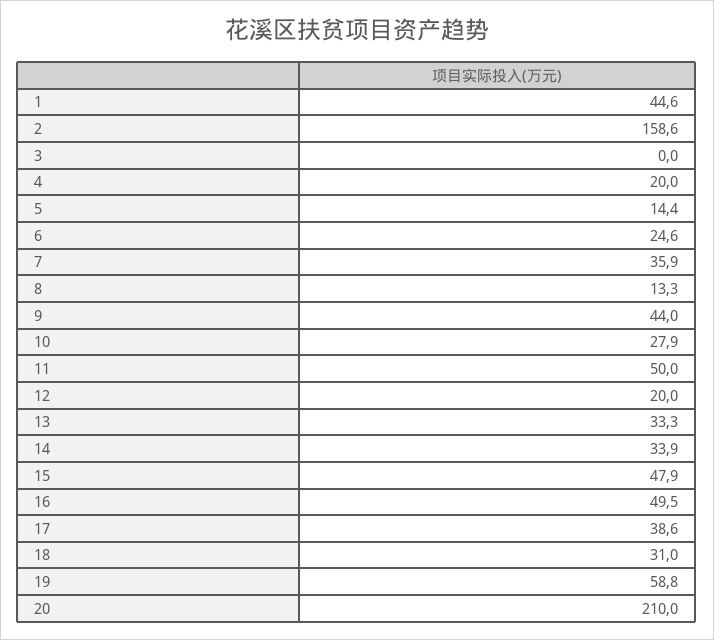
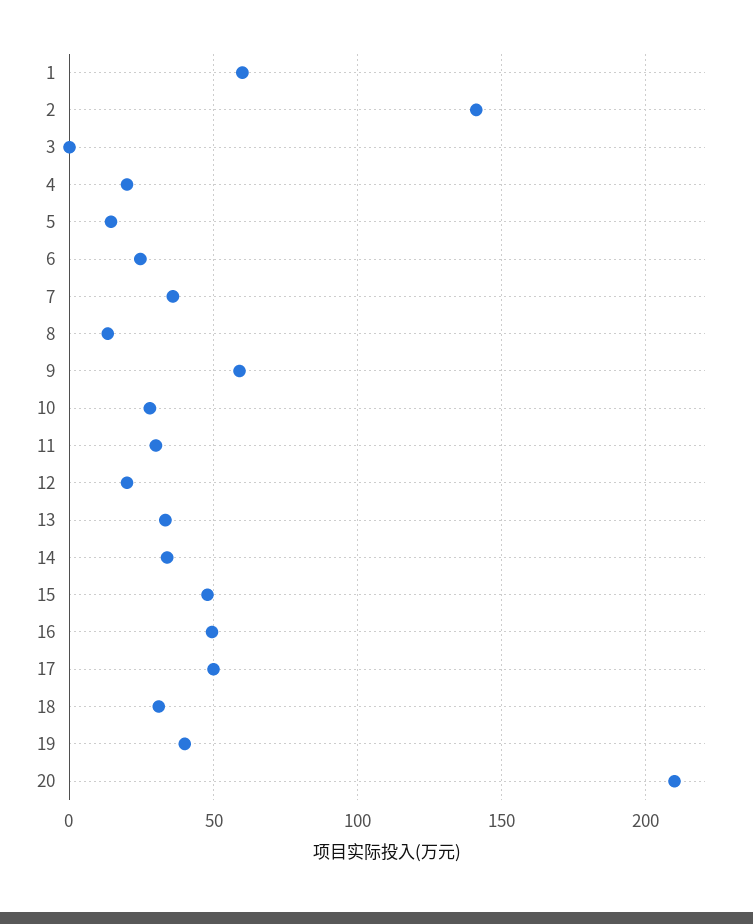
  {
-   "1": 44.6,
+   "1": 60,
-   "2": 158.6,
+   "2": 140,
    "3": 0,
    "4": 20,
    "5": 14.4,
    "6": 24.6,
    "7": 35.9,
    "8": 13.3,
-   "9": 44,
+   "9": 60,
    "10": 27.9,
-   "11": 50,
+   "11": 30,
    "12": 20,
    "13": 33.3,
    "14": 33.9,
    "15": 47.9,
    "16": 49.5,
-   "17": 38.6,
+   "17": 50,
    "18": 31,
-   "19": 58.8,
+   "19": 40,
    "20": 210
  }

